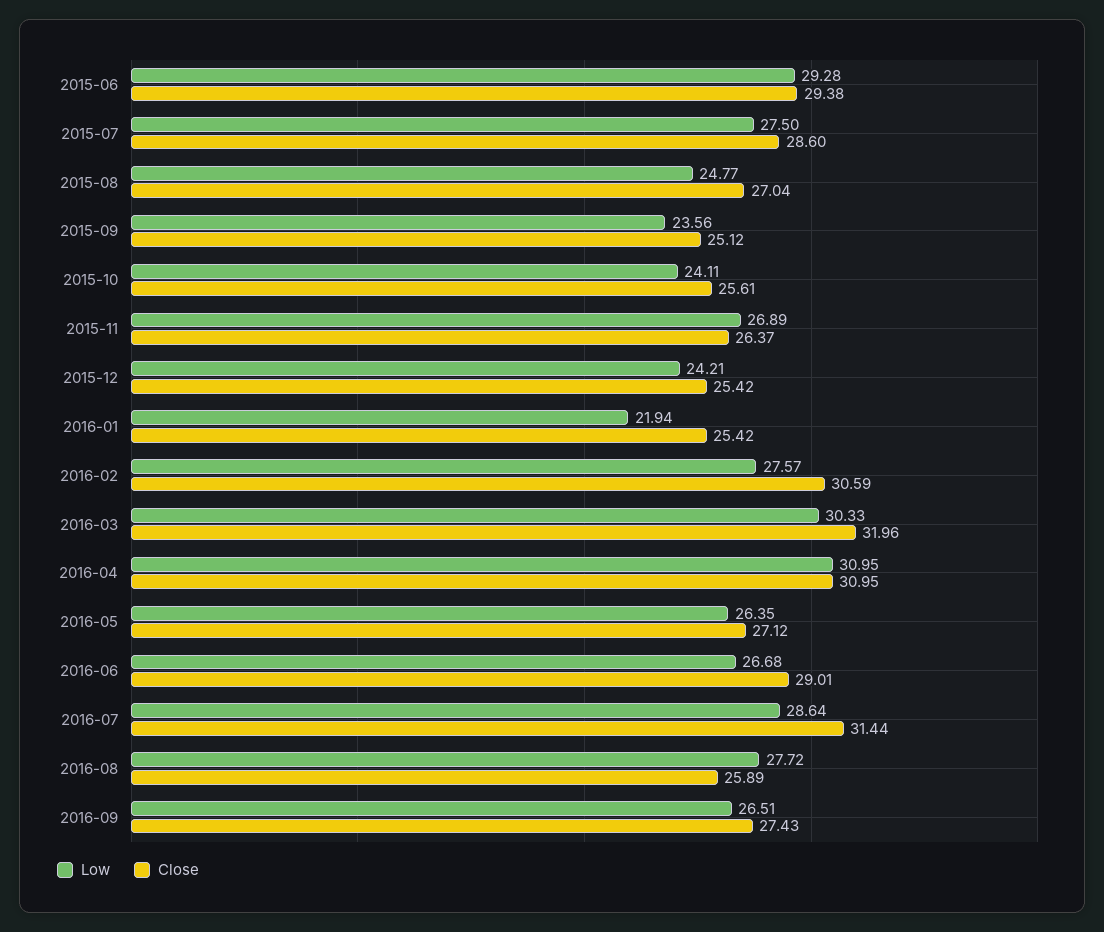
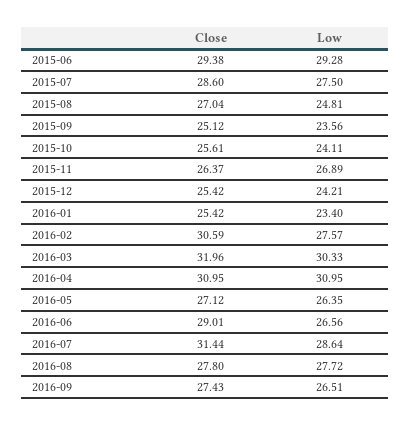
  {
    "Low": {
      "2015-06": 29.28,
      "2015-07": 27.5,
-     "2015-08": 24.77,
+     "2015-08": 24.81,
      "2015-09": 23.56,
      "2015-10": 24.11,
      "2015-11": 26.89,
      "2015-12": 24.21,
-     "2016-01": 21.94,
+     "2016-01": 23.4,
      "2016-02": 27.57,
      "2016-03": 30.33,
      "2016-04": 30.95,
      "2016-05": 26.35,
-     "2016-06": 26.68,
+     "2016-06": 26.56,
      "2016-07": 28.64,
      "2016-08": 27.72,
      "2016-09": 26.51
    },
    "Close": {
      "2015-06": 29.38,
      "2015-07": 28.6,
      "2015-08": 27.04,
      "2015-09": 25.12,
      "2015-10": 25.61,
      "2015-11": 26.37,
      "2015-12": 25.42,
      "2016-01": 25.42,
      "2016-02": 30.59,
      "2016-03": 31.96,
      "2016-04": 30.95,
      "2016-05": 27.12,
      "2016-06": 29.01,
      "2016-07": 31.44,
-     "2016-08": 25.89,
+     "2016-08": 27.8,
      "2016-09": 27.43
    }
  }

